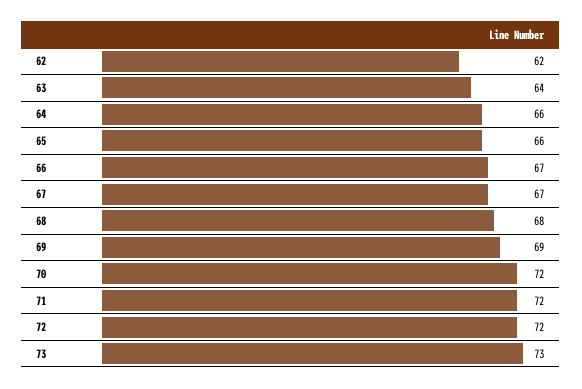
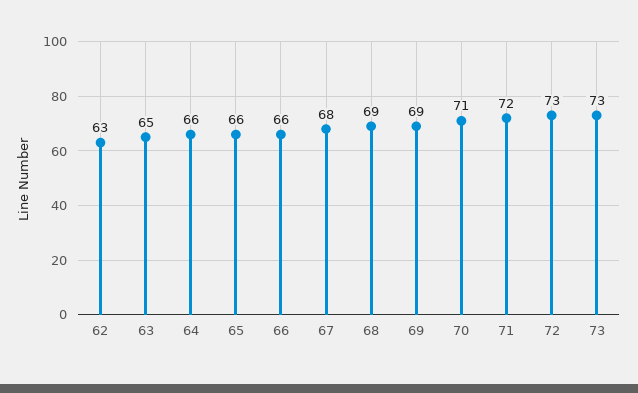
  {
-   "62": 62,
+   "62": 63,
-   "63": 64,
+   "63": 65,
    "64": 66,
    "65": 66,
-   "66": 67,
+   "66": 66,
-   "67": 67,
+   "67": 68,
-   "68": 68,
+   "68": 69,
    "69": 69,
-   "70": 72,
+   "70": 71,
    "71": 72,
-   "72": 72,
+   "72": 73,
    "73": 73
  }

